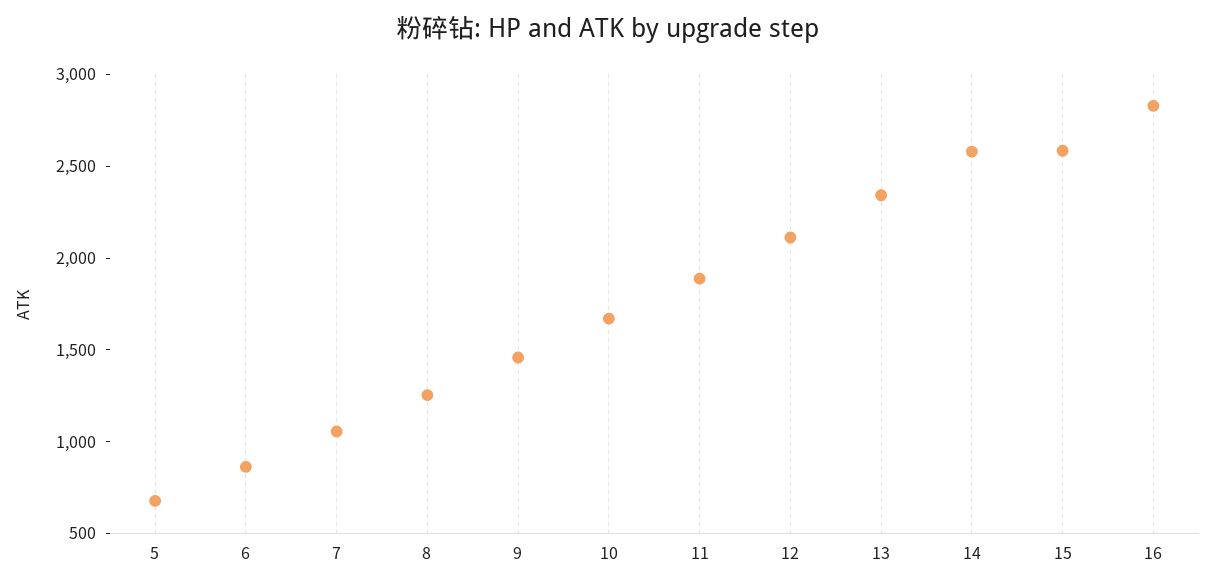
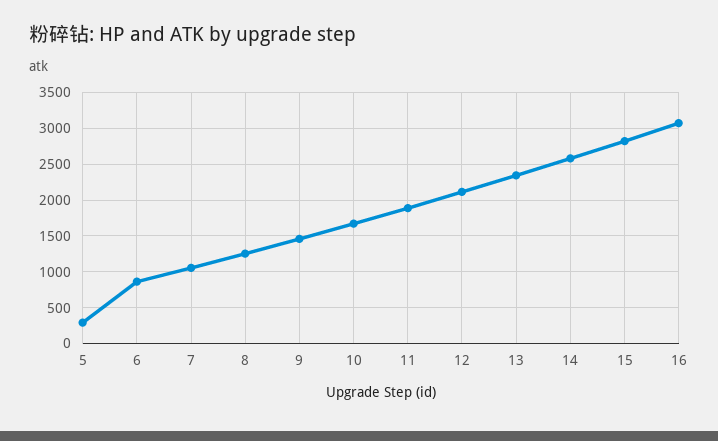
  {
-   "5": 700,
+   "5": 300,
    "6": 900,
    "7": 1100,
    "8": 1300,
    "9": 1500,
    "10": 1700,
    "11": 1900,
    "12": 2100,
    "13": 2300,
    "14": 2600,
-   "15": 2600,
+   "15": 2800,
-   "16": 2800
+   "16": 3100
  }

